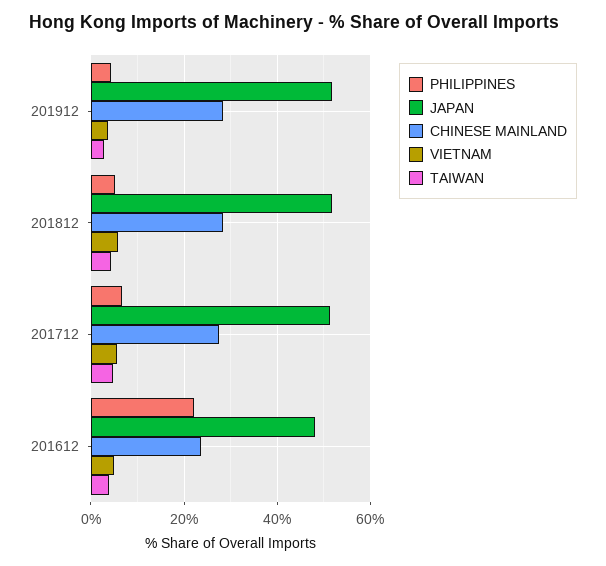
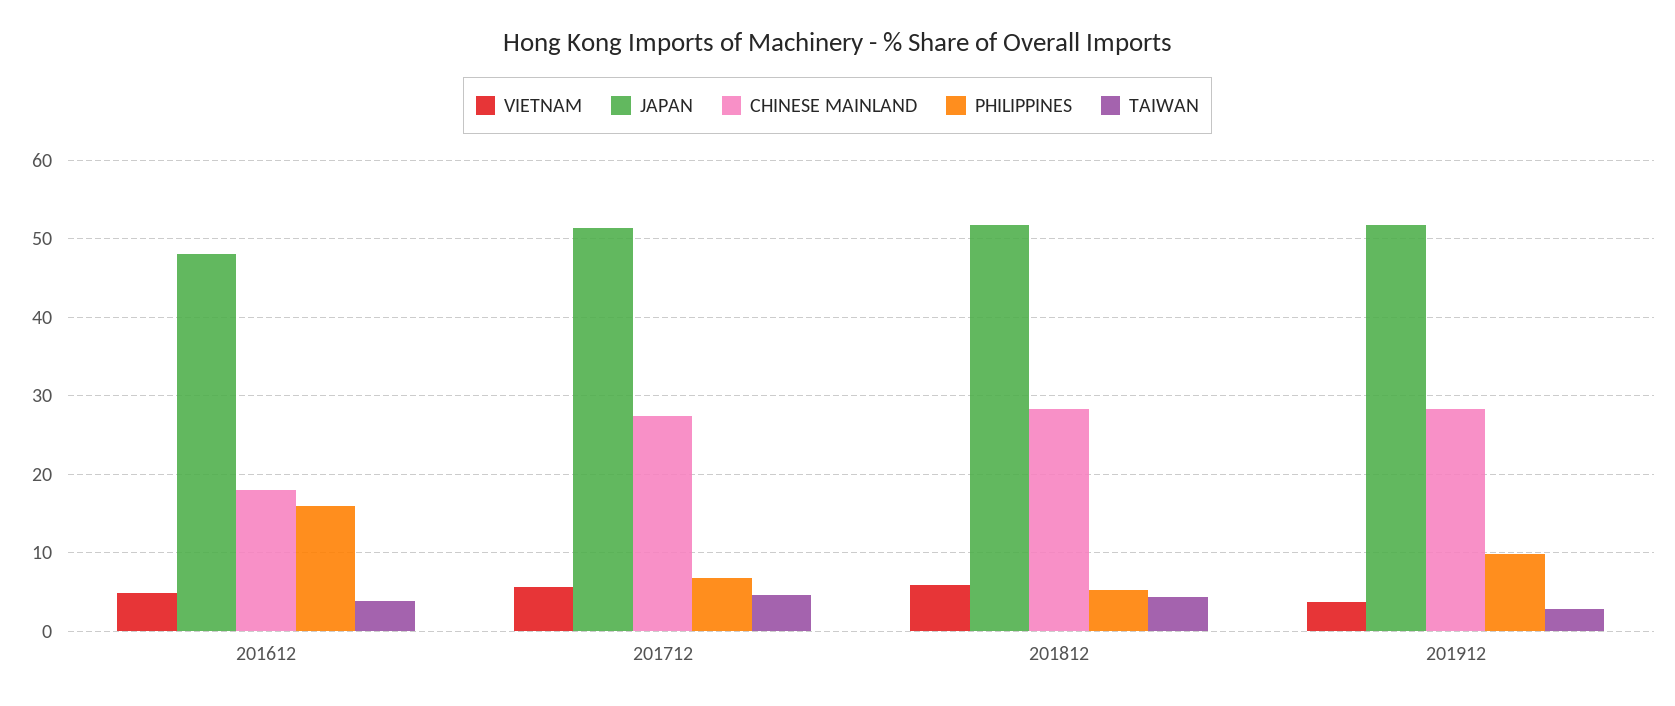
  {
    "PHILIPPINES": {
-     "201912": 4,
+     "201912": 10,
      "201812": 5,
      "201712": 7,
-     "201612": 22
+     "201612": 16
    },
    "JAPAN": {
      "201912": 52,
      "201812": 52,
      "201712": 51,
      "201612": 48
    },
    "CHINESE MAINLAND": {
      "201912": 28,
      "201812": 28,
      "201712": 27,
-     "201612": 24
+     "201612": 18
    },
    "VIETNAM": {
      "201912": 4,
      "201812": 6,
      "201712": 6,
      "201612": 5
    },
    "TAIWAN": {
      "201912": 3,
      "201812": 4,
      "201712": 5,
      "201612": 4
    }
  }

